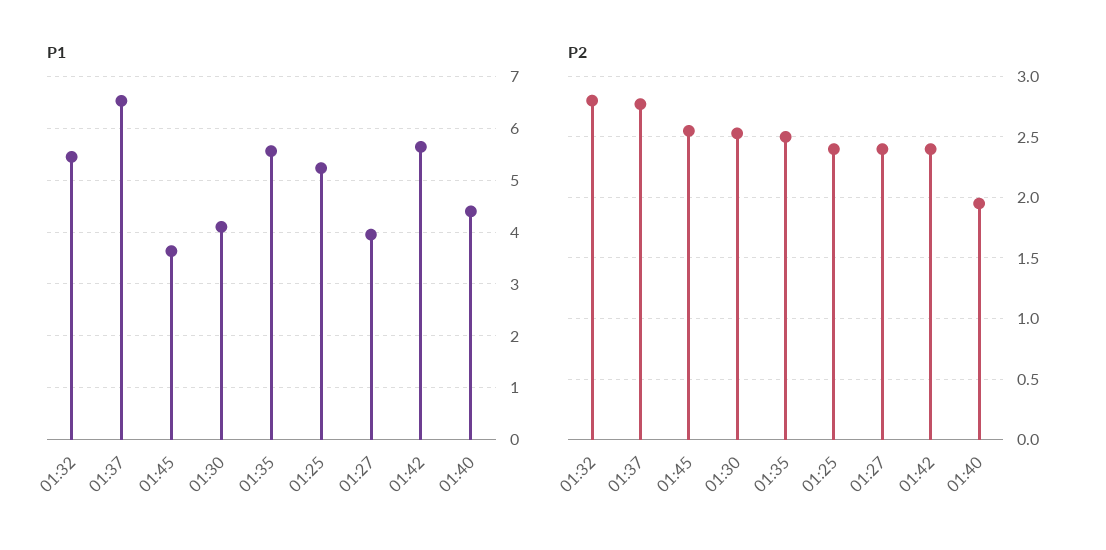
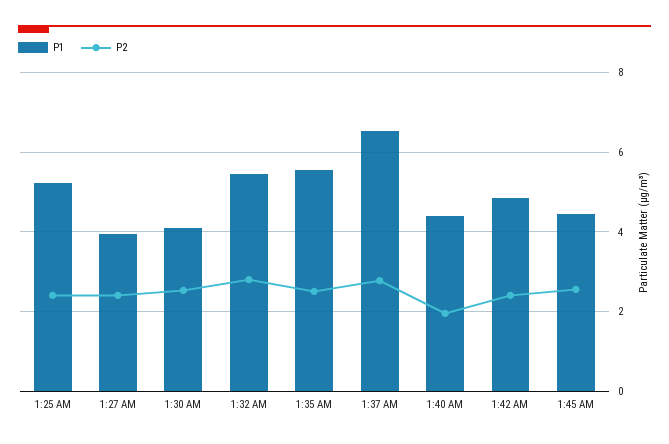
  {
    "P1": {
      "01:32": 5.4,
      "01:37": 6.6,
-     "01:45": 3.6,
+     "01:45": 4.4,
      "01:30": 4.2,
      "01:35": 5.6,
      "01:25": 5.2,
      "01:27": 4,
-     "01:42": 5.6,
+     "01:42": 4.8,
      "01:40": 4.4
    },
    "P2": {
      "01:32": 2.8,
      "01:37": 2.75,
      "01:45": 2.55,
      "01:30": 2.55,
      "01:35": 2.5,
      "01:25": 2.4,
      "01:27": 2.4,
      "01:42": 2.4,
      "01:40": 1.95
    }
  }

